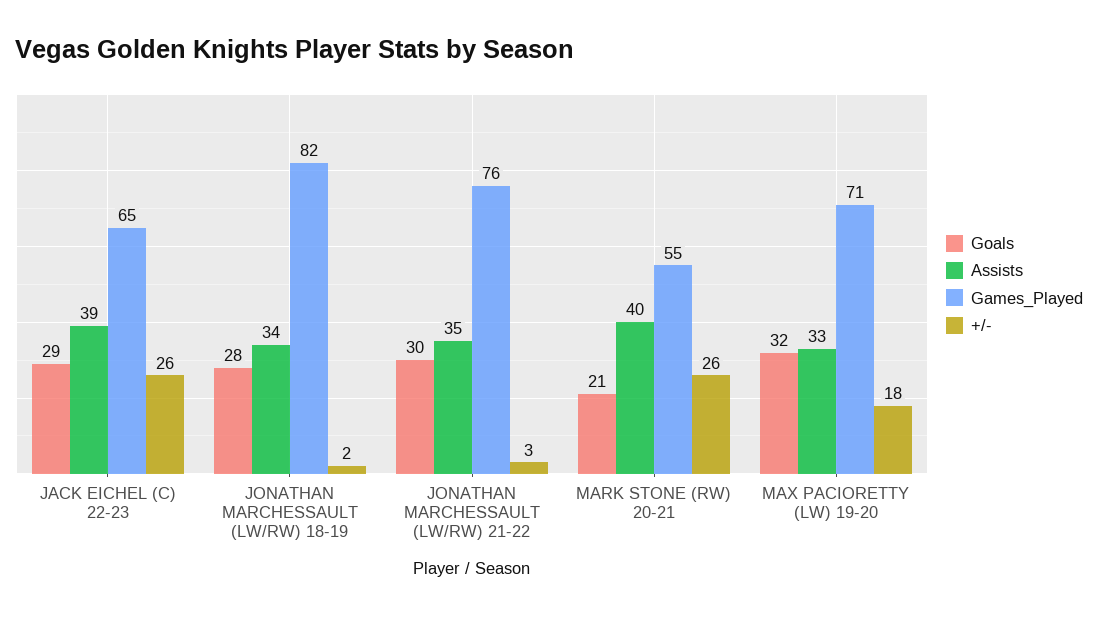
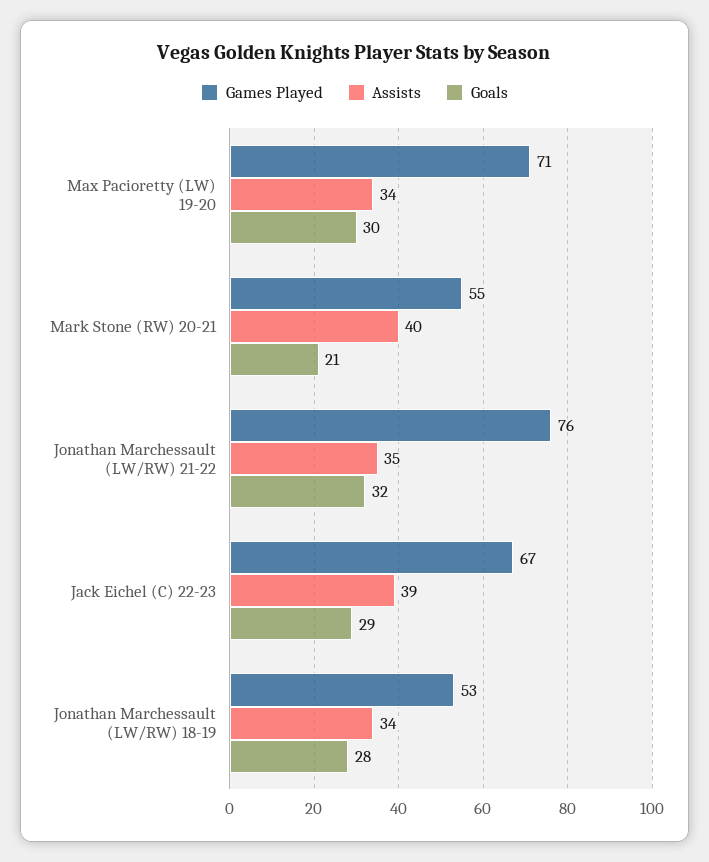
  {
    "Goals": {
      "JACK EICHEL (C) 22-23": 29,
      "JONATHAN MARCHESSAULT (LW/RW) 18-19": 28,
-     "JONATHAN MARCHESSAULT (LW/RW) 21-22": 30,
+     "JONATHAN MARCHESSAULT (LW/RW) 21-22": 32,
      "MARK STONE (RW) 20-21": 21,
-     "MAX PACIORETTY (LW) 19-20": 32
+     "MAX PACIORETTY (LW) 19-20": 30
    },
    "Assists": {
      "JACK EICHEL (C) 22-23": 39,
      "JONATHAN MARCHESSAULT (LW/RW) 18-19": 34,
      "JONATHAN MARCHESSAULT (LW/RW) 21-22": 35,
      "MARK STONE (RW) 20-21": 40,
-     "MAX PACIORETTY (LW) 19-20": 33
+     "MAX PACIORETTY (LW) 19-20": 34
    },
    "Games_Played": {
-     "JACK EICHEL (C) 22-23": 65,
+     "JACK EICHEL (C) 22-23": 67,
-     "JONATHAN MARCHESSAULT (LW/RW) 18-19": 82,
+     "JONATHAN MARCHESSAULT (LW/RW) 18-19": 53,
      "JONATHAN MARCHESSAULT (LW/RW) 21-22": 76,
      "MARK STONE (RW) 20-21": 55,
      "MAX PACIORETTY (LW) 19-20": 71
-   },
+   }
-   "+/-": {
-     "JACK EICHEL (C) 22-23": 26,
-     "JONATHAN MARCHESSAULT (LW/RW) 18-19": 2,
-     "JONATHAN MARCHESSAULT (LW/RW) 21-22": 3,
-     "MARK STONE (RW) 20-21": 26,
-     "MAX PACIORETTY (LW) 19-20": 18
-   }
  }

